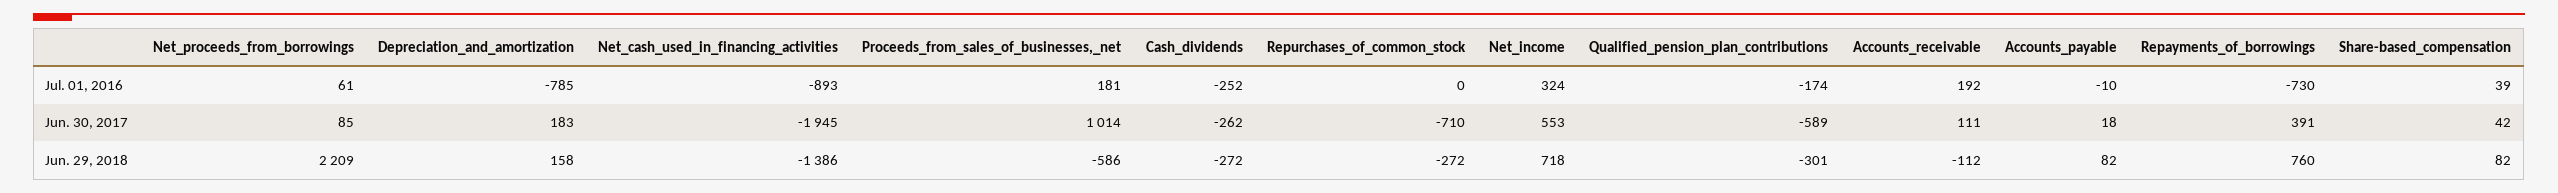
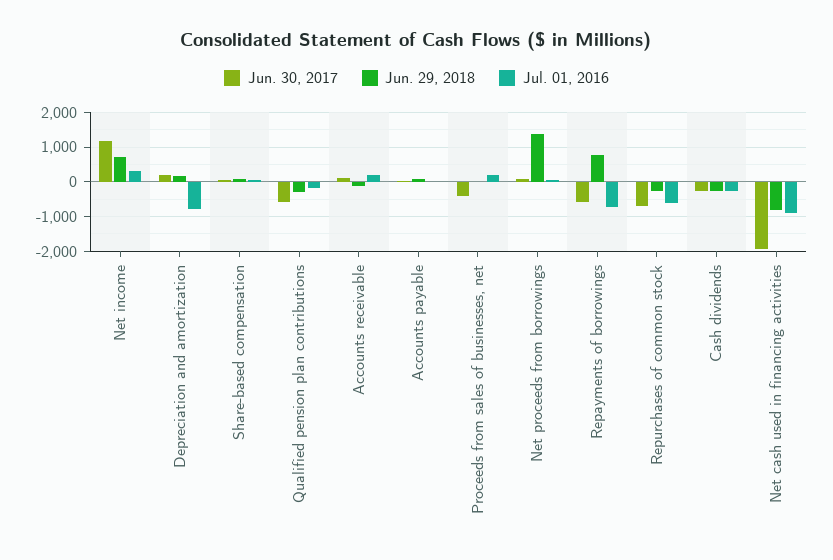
  {
    "Jul. 01, 2016": {
      "Net_proceeds_from_borrowings": 61,
      "Depreciation_and_amortization": -785,
      "Net_cash_used_in_financing_activities": -893,
      "Proceeds_from_sales_of_businesses,_net": 181,
      "Cash_dividends": -252,
-     "Repurchases_of_common_stock": 0,
+     "Repurchases_of_common_stock": -600,
      "Net_income": 324,
      "Qualified_pension_plan_contributions": -174,
      "Accounts_receivable": 192,
      "Accounts_payable": -10,
      "Repayments_of_borrowings": -730,
      "Share-based_compensation": 39
    },
    "Jun. 30, 2017": {
      "Net_proceeds_from_borrowings": 85,
      "Depreciation_and_amortization": 183,
      "Net_cash_used_in_financing_activities": -1945,
-     "Proceeds_from_sales_of_businesses,_net": 1014,
+     "Proceeds_from_sales_of_businesses,_net": -400,
      "Cash_dividends": -262,
      "Repurchases_of_common_stock": -710,
-     "Net_income": 553,
+     "Net_income": 1200,
      "Qualified_pension_plan_contributions": -589,
      "Accounts_receivable": 111,
      "Accounts_payable": 18,
-     "Repayments_of_borrowings": 391,
+     "Repayments_of_borrowings": -600,
      "Share-based_compensation": 42
    },
    "Jun. 29, 2018": {
-     "Net_proceeds_from_borrowings": 2209,
+     "Net_proceeds_from_borrowings": 1400,
      "Depreciation_and_amortization": 158,
-     "Net_cash_used_in_financing_activities": -1386,
+     "Net_cash_used_in_financing_activities": -800,
-     "Proceeds_from_sales_of_businesses,_net": -586,
+     "Proceeds_from_sales_of_businesses,_net": 0,
      "Cash_dividends": -272,
      "Repurchases_of_common_stock": -272,
      "Net_income": 718,
      "Qualified_pension_plan_contributions": -301,
      "Accounts_receivable": -112,
      "Accounts_payable": 82,
      "Repayments_of_borrowings": 760,
      "Share-based_compensation": 82
    }
  }

